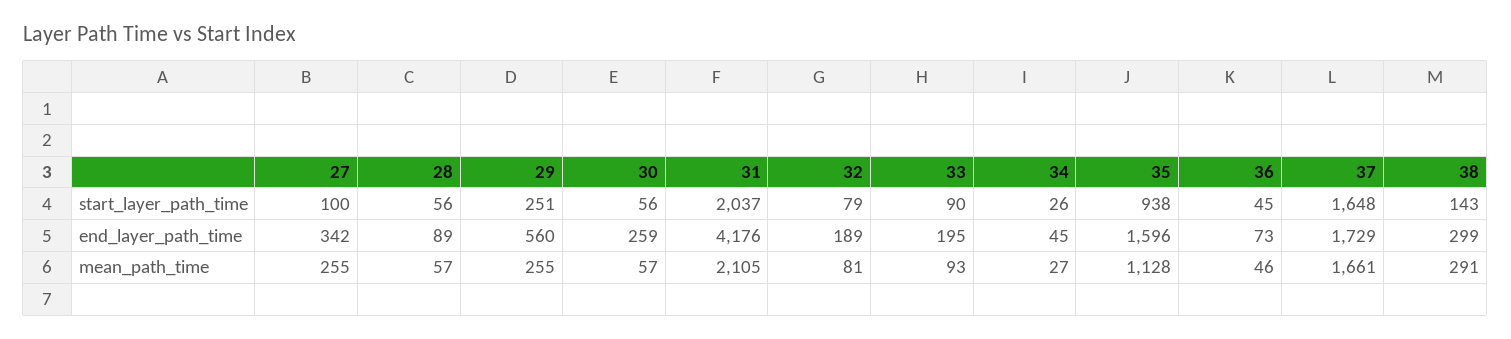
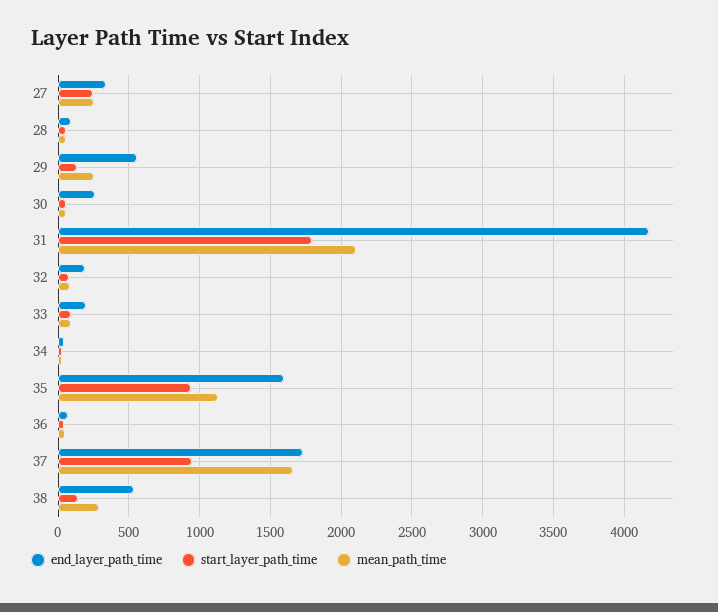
  {
    "start_layer_path_time": {
-     "27": 100,
+     "27": 250,
      "28": 56,
-     "29": 251,
+     "29": 150,
      "30": 56,
-     "31": 2037,
+     "31": 1800,
      "32": 79,
      "33": 90,
      "34": 26,
      "35": 938,
      "36": 45,
-     "37": 1648,
+     "37": 950,
      "38": 143
    },
    "end_layer_path_time": {
      "27": 342,
      "28": 89,
      "29": 560,
      "30": 259,
      "31": 4176,
      "32": 189,
      "33": 195,
      "34": 45,
      "35": 1596,
      "36": 73,
      "37": 1729,
-     "38": 299
+     "38": 550
    },
    "mean_path_time": {
      "27": 255,
      "28": 57,
      "29": 255,
      "30": 57,
      "31": 2105,
      "32": 81,
      "33": 93,
      "34": 27,
      "35": 1128,
      "36": 46,
      "37": 1661,
      "38": 291
    }
  }

